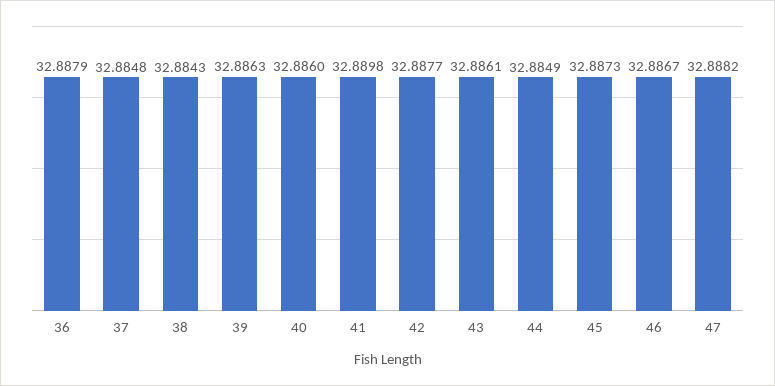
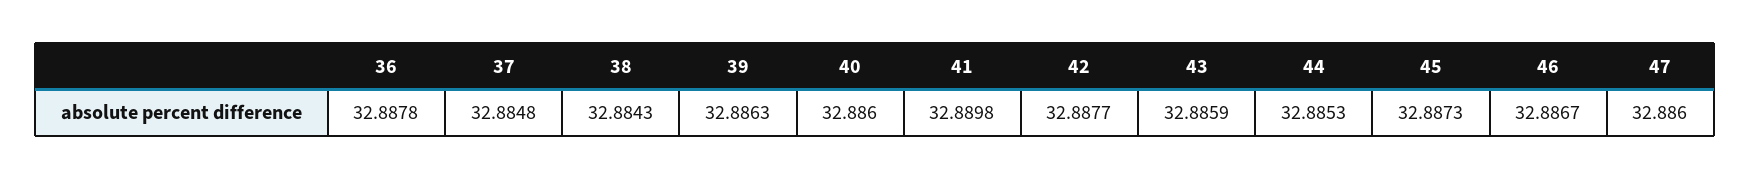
  {
-   "36": 32.8879,
+   "36": 32.8878,
    "37": 32.8848,
    "38": 32.8843,
    "39": 32.8863,
    "40": 32.886,
    "41": 32.8898,
    "42": 32.8877,
-   "43": 32.8861,
+   "43": 32.8859,
-   "44": 32.8849,
+   "44": 32.8853,
    "45": 32.8873,
    "46": 32.8867,
-   "47": 32.8882
+   "47": 32.886
  }

